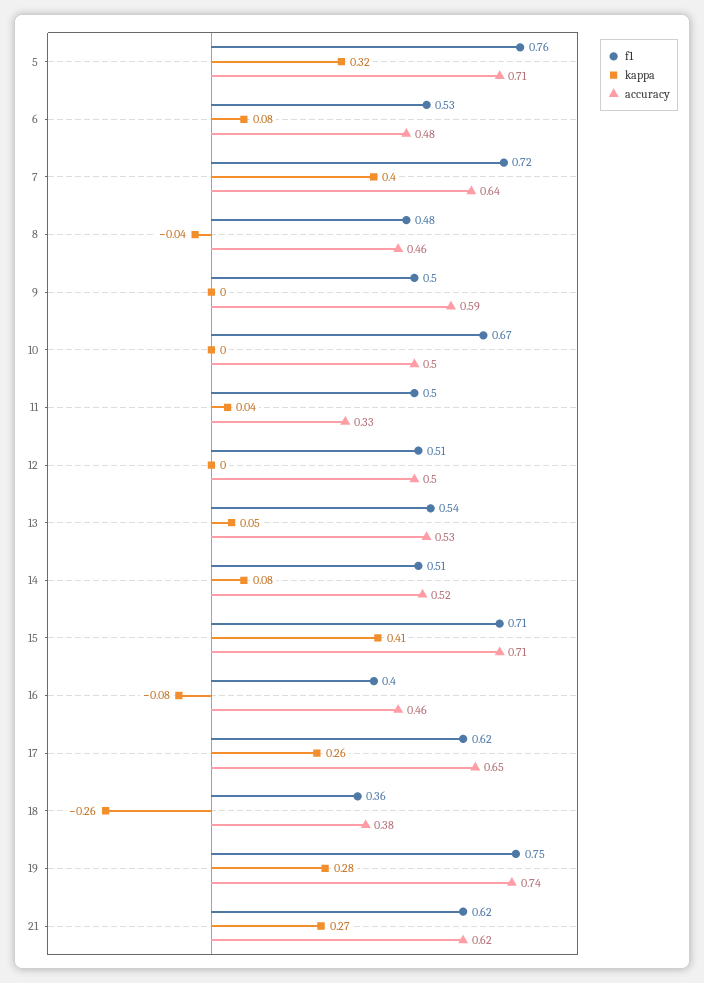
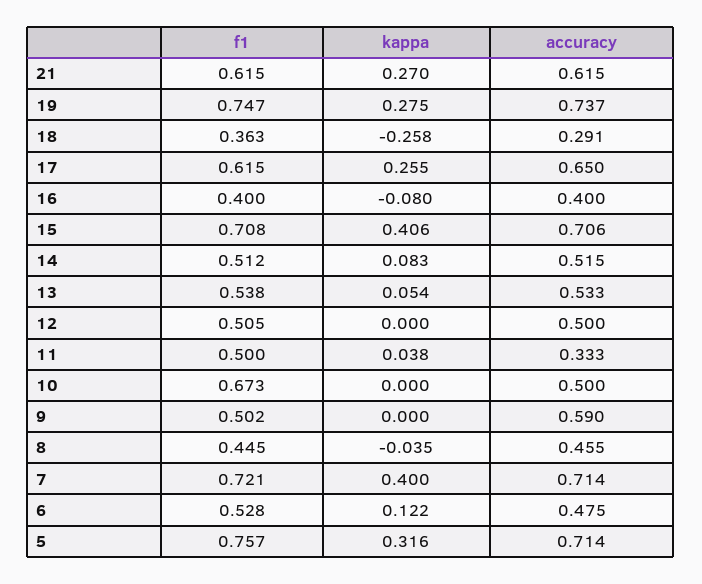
  {
    "f1": {
      "5": 0.757,
      "6": 0.528,
      "7": 0.721,
-     "8": 0.48,
+     "8": 0.445,
      "9": 0.502,
      "10": 0.673,
      "11": 0.5,
      "12": 0.505,
      "13": 0.538,
      "14": 0.512,
      "15": 0.708,
      "16": 0.4,
      "17": 0.615,
      "18": 0.363,
      "19": 0.747,
      "21": 0.615
    },
    "kappa": {
      "5": 0.316,
-     "6": 0.08,
+     "6": 0.122,
      "7": 0.4,
      "8": -0.035,
      "9": 0,
      "10": 0,
      "11": 0.038,
      "12": 0,
      "13": 0.054,
      "14": 0.083,
      "15": 0.406,
      "16": -0.08,
      "17": 0.255,
      "18": -0.258,
      "19": 0.275,
      "21": 0.27
    },
    "accuracy": {
      "5": 0.714,
      "6": 0.475,
-     "7": 0.64,
+     "7": 0.714,
      "8": 0.455,
      "9": 0.59,
      "10": 0.5,
      "11": 0.333,
      "12": 0.5,
      "13": 0.533,
      "14": 0.515,
      "15": 0.706,
-     "16": 0.46,
+     "16": 0.4,
      "17": 0.65,
-     "18": 0.38,
+     "18": 0.291,
      "19": 0.737,
      "21": 0.615
    }
  }

